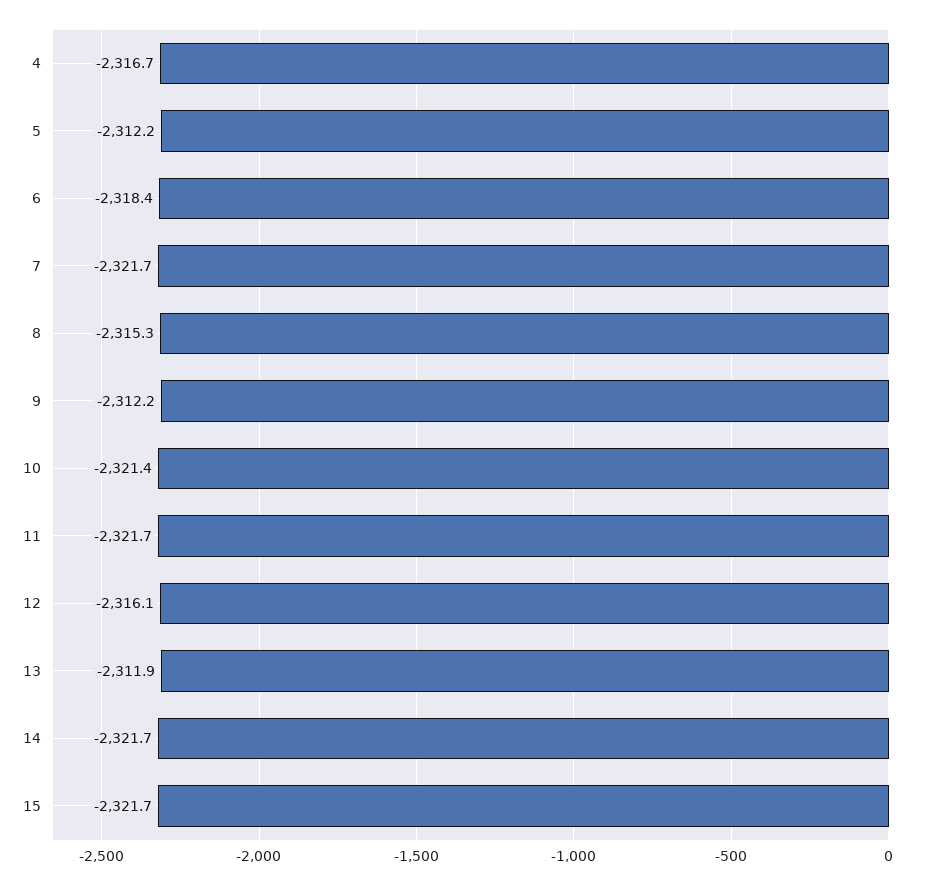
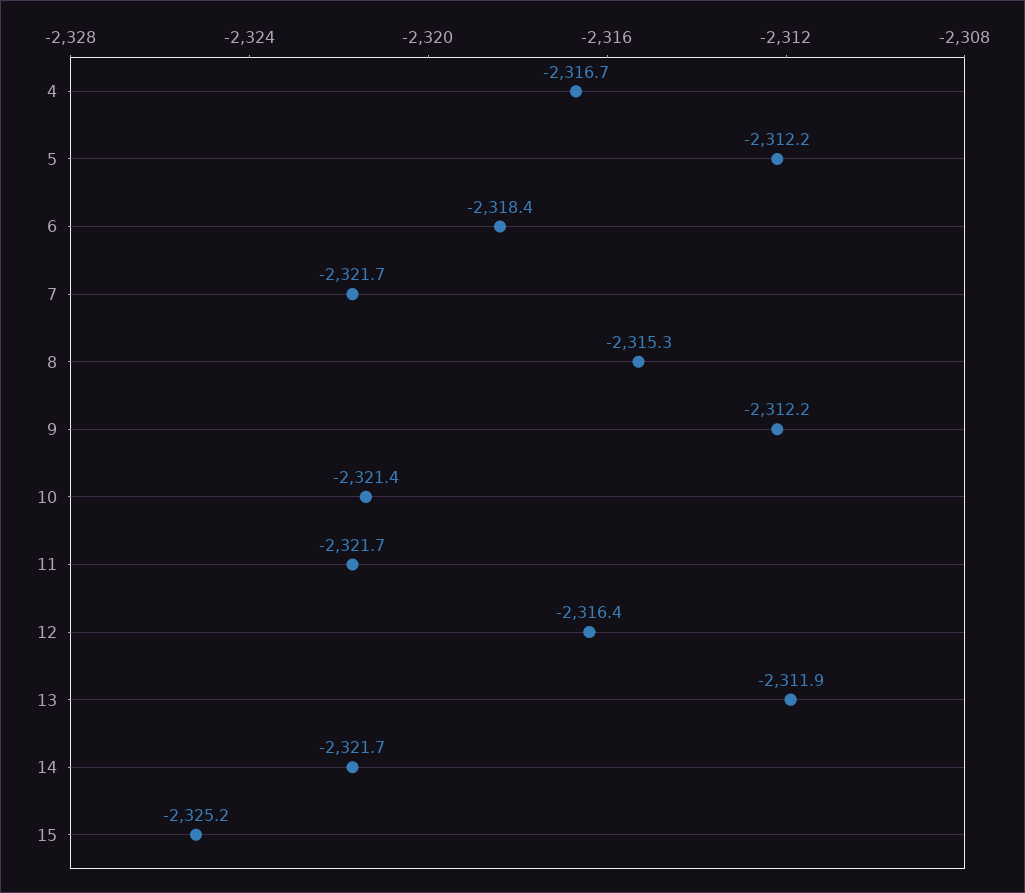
  {
    "4": -2316.7,
    "5": -2312.2,
    "6": -2318.4,
    "7": -2321.7,
    "8": -2315.3,
    "9": -2312.2,
    "10": -2321.4,
    "11": -2321.7,
-   "12": -2316.1,
+   "12": -2316.4,
    "13": -2311.9,
    "14": -2321.7,
-   "15": -2321.7
+   "15": -2325.2
  }

